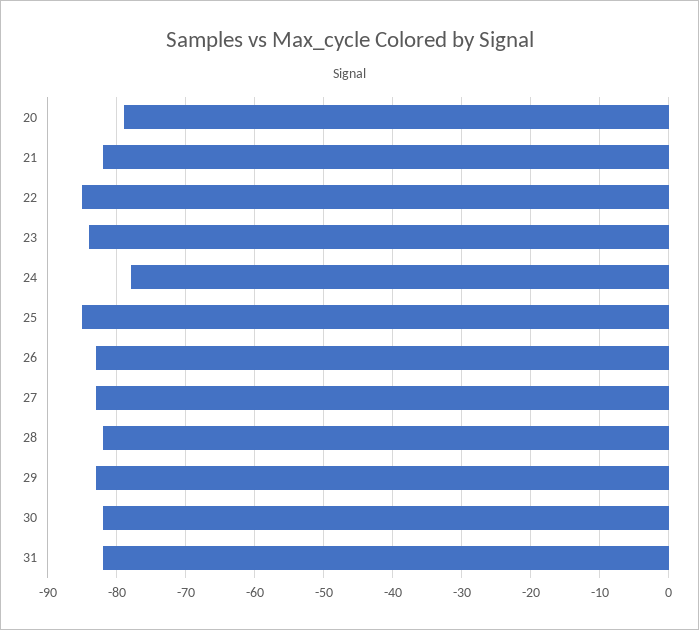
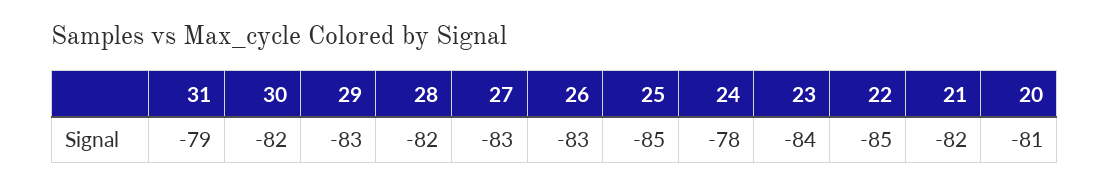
  {
-   "20": -79,
+   "20": -81,
    "21": -82,
    "22": -85,
    "23": -84,
    "24": -78,
    "25": -85,
    "26": -83,
    "27": -83,
    "28": -82,
    "29": -83,
    "30": -82,
-   "31": -82
+   "31": -79
  }

